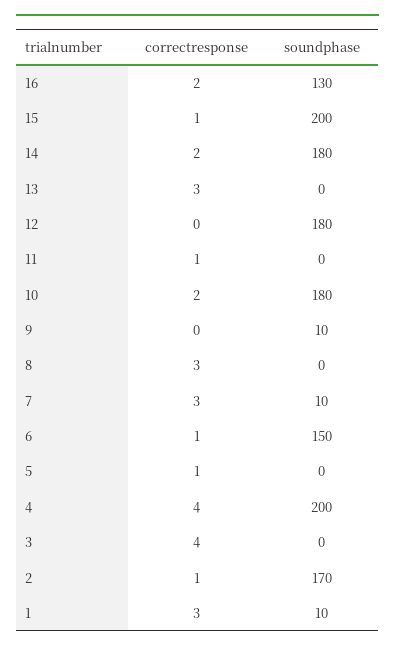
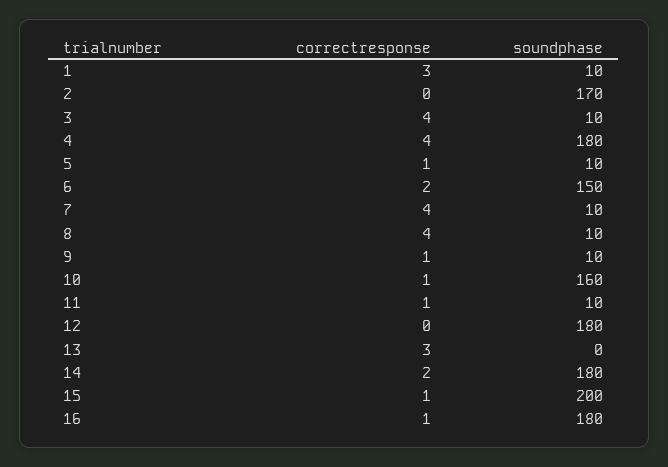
  {
    "correctresponse": {
-     "16": 2,
+     "16": 1,
      "15": 1,
      "14": 2,
      "13": 3,
      "12": 0,
      "11": 1,
-     "10": 2,
+     "10": 1,
-     "9": 0,
+     "9": 1,
-     "8": 3,
+     "8": 4,
-     "7": 3,
+     "7": 4,
-     "6": 1,
+     "6": 2,
      "5": 1,
      "4": 4,
      "3": 4,
-     "2": 1,
+     "2": 0,
      "1": 3
    },
    "soundphase": {
-     "16": 130,
+     "16": 180,
      "15": 200,
      "14": 180,
      "13": 0,
      "12": 180,
-     "11": 0,
+     "11": 10,
-     "10": 180,
+     "10": 160,
      "9": 10,
-     "8": 0,
+     "8": 10,
      "7": 10,
      "6": 150,
-     "5": 0,
+     "5": 10,
-     "4": 200,
+     "4": 180,
-     "3": 0,
+     "3": 10,
      "2": 170,
      "1": 10
    }
  }

